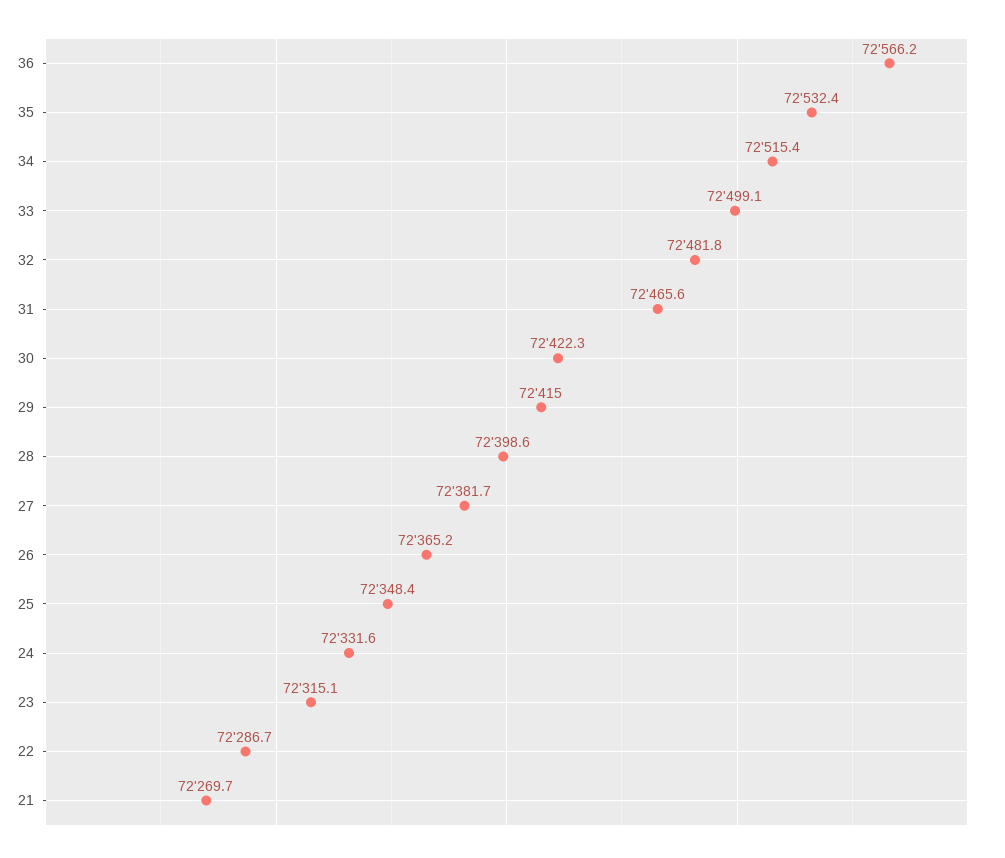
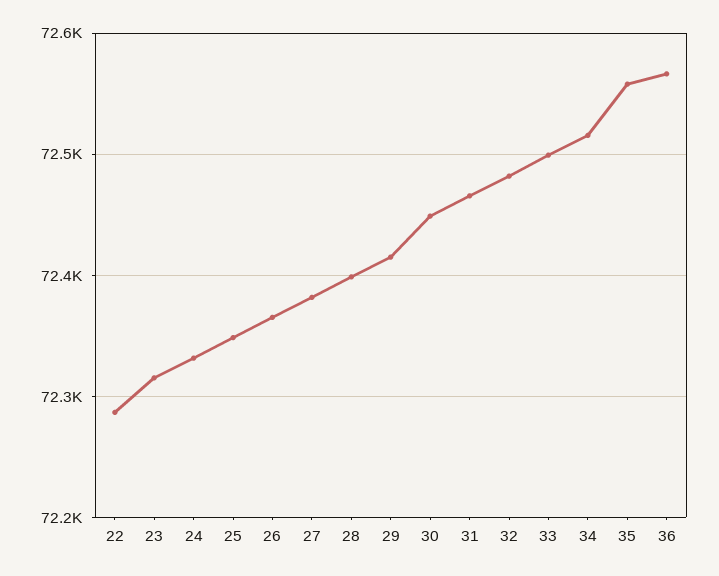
  {
    "36": 72566.2,
-   "35": 72532.4,
+   "35": 72560,
    "34": 72515.4,
    "33": 72499.1,
    "32": 72481.8,
    "31": 72465.6,
-   "30": 72422.3,
+   "30": 72450,
    "29": 72415,
    "28": 72398.6,
    "27": 72381.7,
    "26": 72365.2,
    "25": 72348.4,
    "24": 72331.6,
    "23": 72315.1,
-   "22": 72286.7,
+   "22": 72286.7
-   "21": 72269.7
  }

